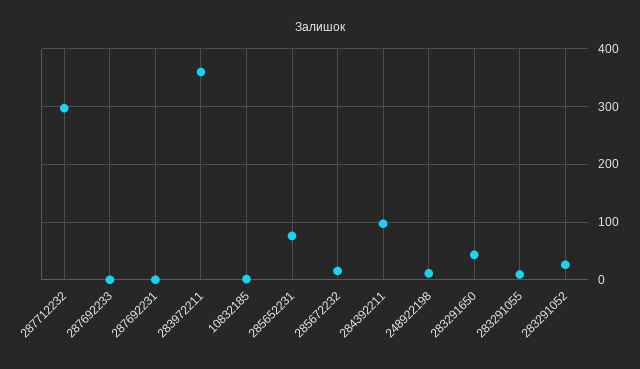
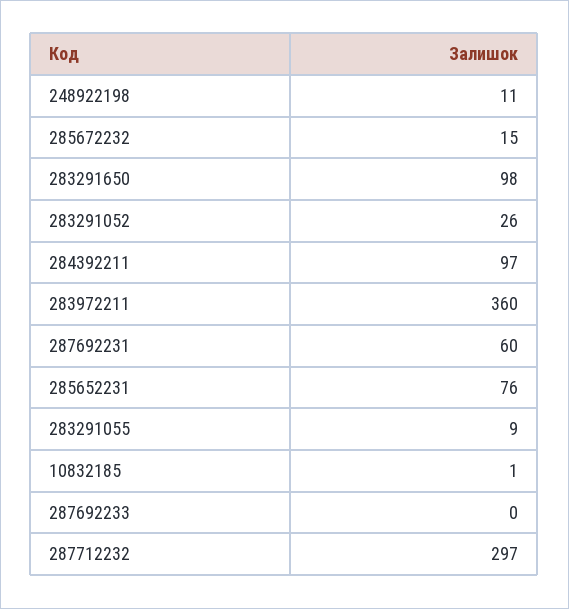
  {
    "287712232": 297,
    "287692233": 0,
-   "287692231": 0,
+   "287692231": 60,
    "283972211": 360,
    "10832185": 1,
    "285652231": 76,
    "285672232": 15,
    "284392211": 97,
    "248922198": 11,
-   "283291650": 40,
+   "283291650": 98,
    "283291055": 9,
    "283291052": 26
  }

